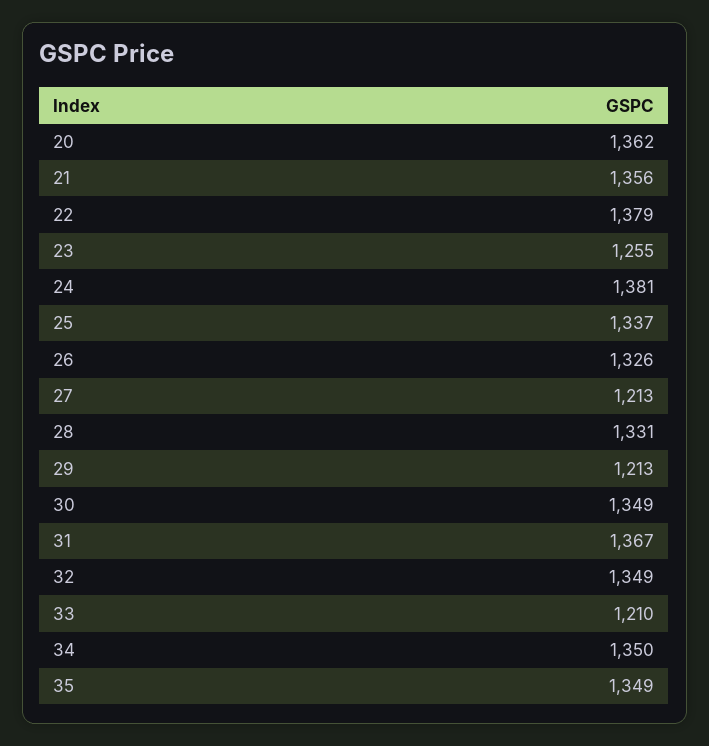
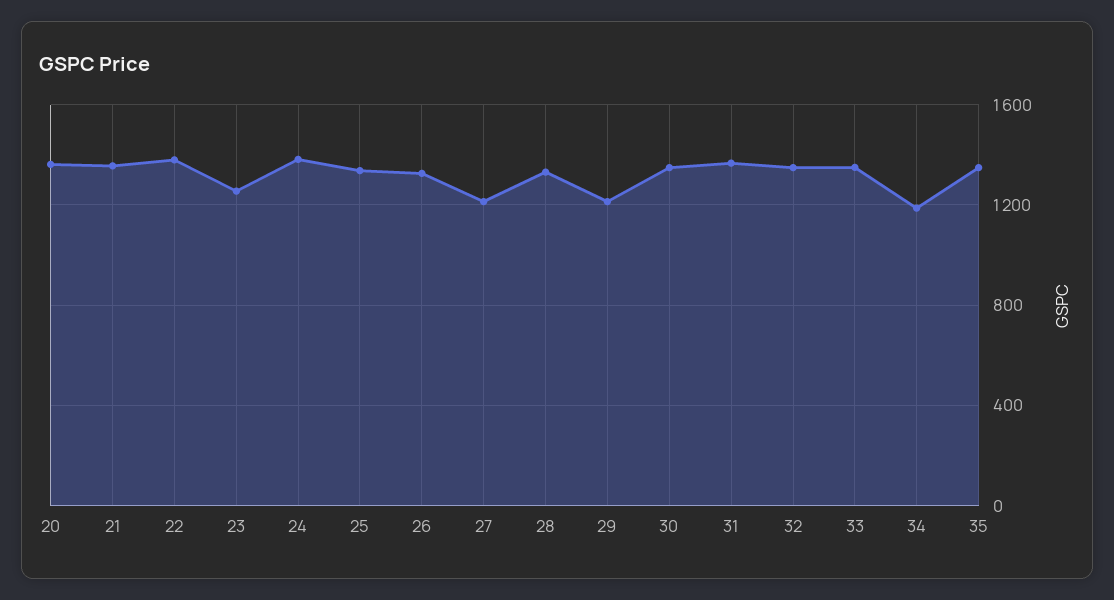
  {
    "20": 1362,
    "21": 1356,
    "22": 1379,
    "23": 1255,
    "24": 1381,
    "25": 1337,
    "26": 1326,
    "27": 1213,
    "28": 1331,
    "29": 1213,
    "30": 1349,
    "31": 1367,
    "32": 1349,
-   "33": 1210,
+   "33": 1350,
-   "34": 1350,
+   "34": 1200,
    "35": 1349
  }

